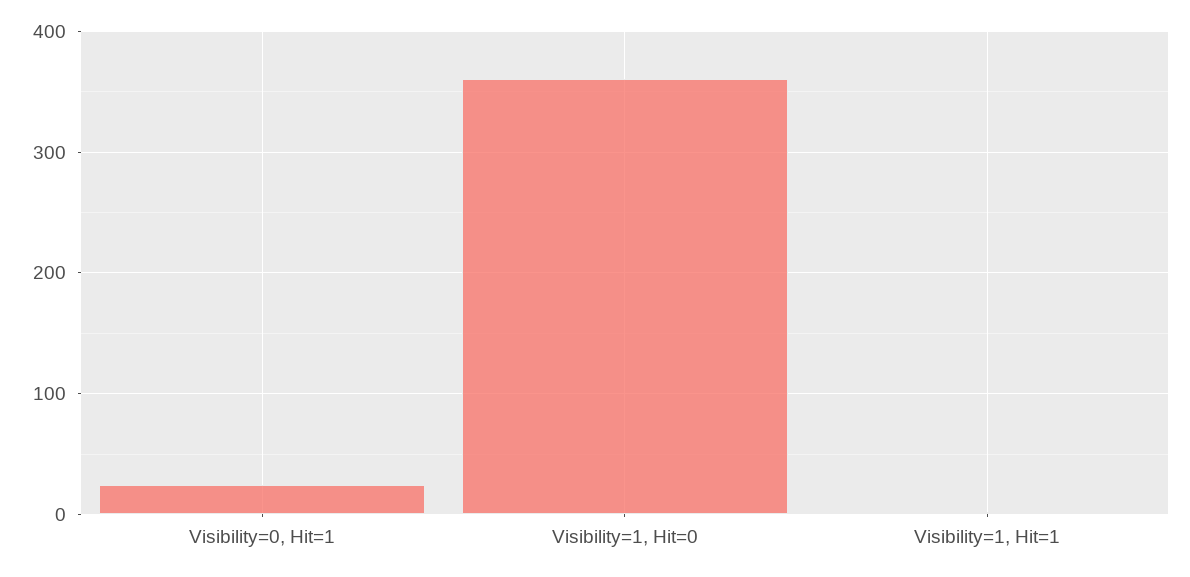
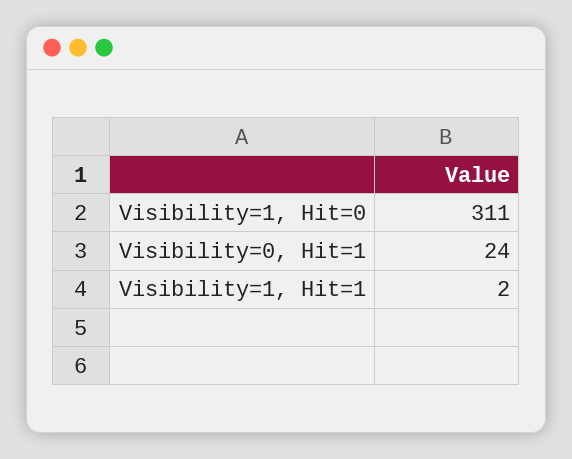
  {
    "Visibility=0, Hit=1": 24,
-   "Visibility=1, Hit=0": 360,
+   "Visibility=1, Hit=0": 311,
    "Visibility=1, Hit=1": 2
  }

